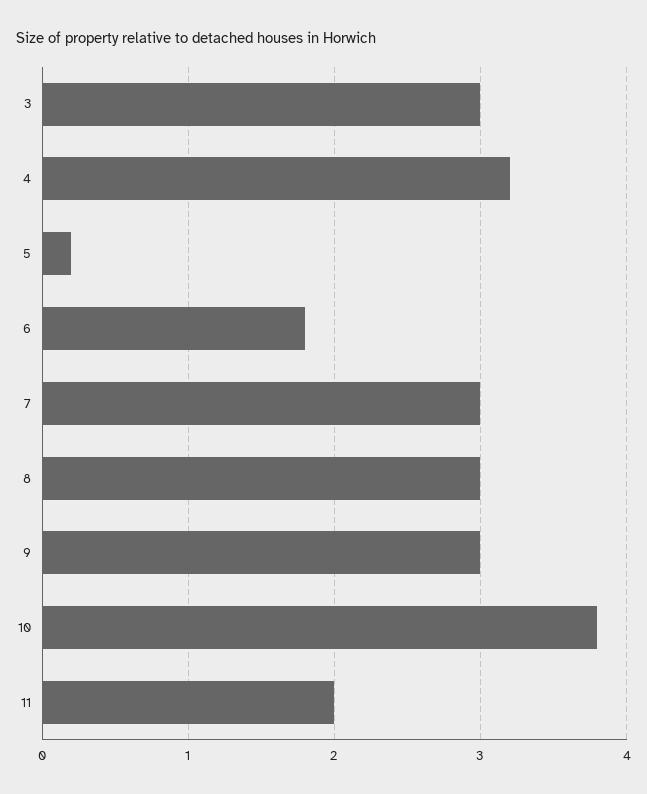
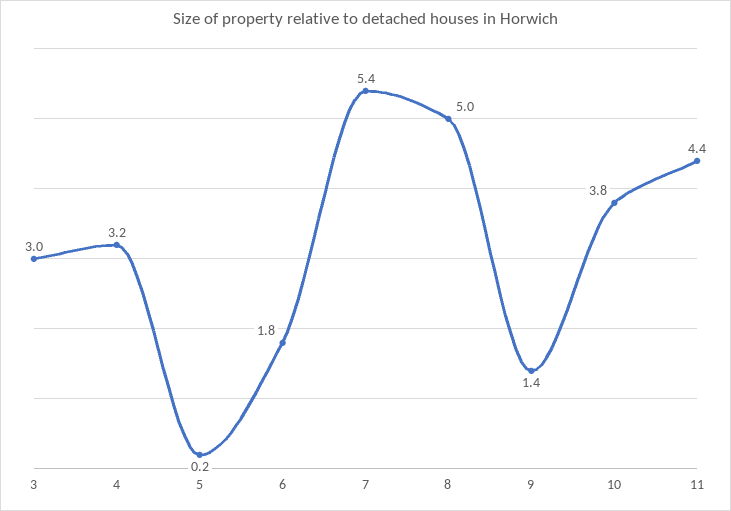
  {
    "3": 3,
    "4": 3.2,
    "5": 0.2,
    "6": 1.8,
-   "7": 3,
+   "7": 5.4,
-   "8": 3,
+   "8": 5,
-   "9": 3,
+   "9": 1.4,
    "10": 3.8,
-   "11": 2
+   "11": 4.4
  }

